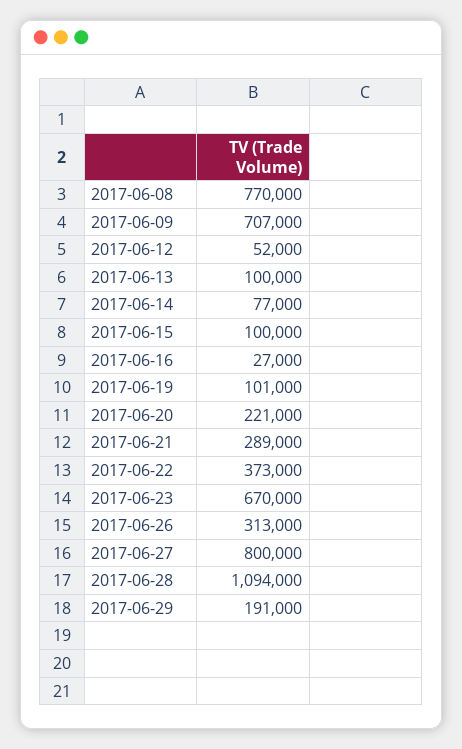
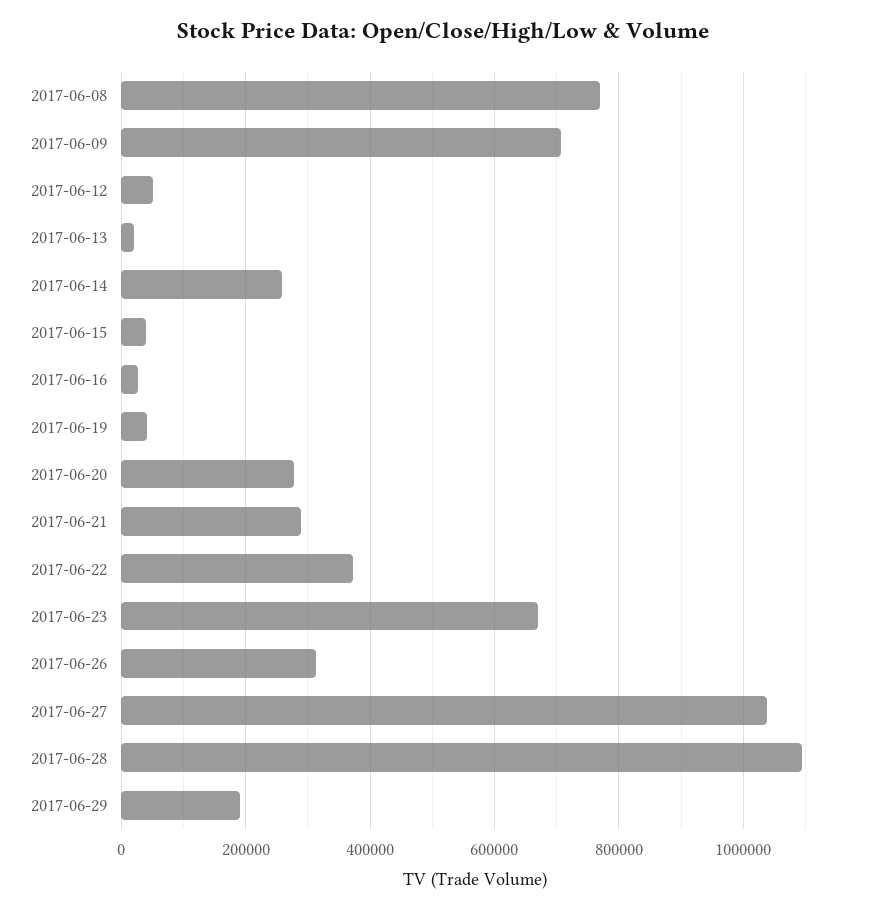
  {
    "2017-06-08": 770000,
    "2017-06-09": 707000,
    "2017-06-12": 52000,
-   "2017-06-13": 100000,
+   "2017-06-13": 20000,
-   "2017-06-14": 77000,
+   "2017-06-14": 260000,
-   "2017-06-15": 100000,
+   "2017-06-15": 40000,
    "2017-06-16": 27000,
-   "2017-06-19": 101000,
+   "2017-06-19": 40000,
-   "2017-06-20": 221000,
+   "2017-06-20": 280000,
    "2017-06-21": 289000,
    "2017-06-22": 373000,
    "2017-06-23": 670000,
    "2017-06-26": 313000,
-   "2017-06-27": 800000,
+   "2017-06-27": 1040000,
    "2017-06-28": 1094000,
    "2017-06-29": 191000
  }

